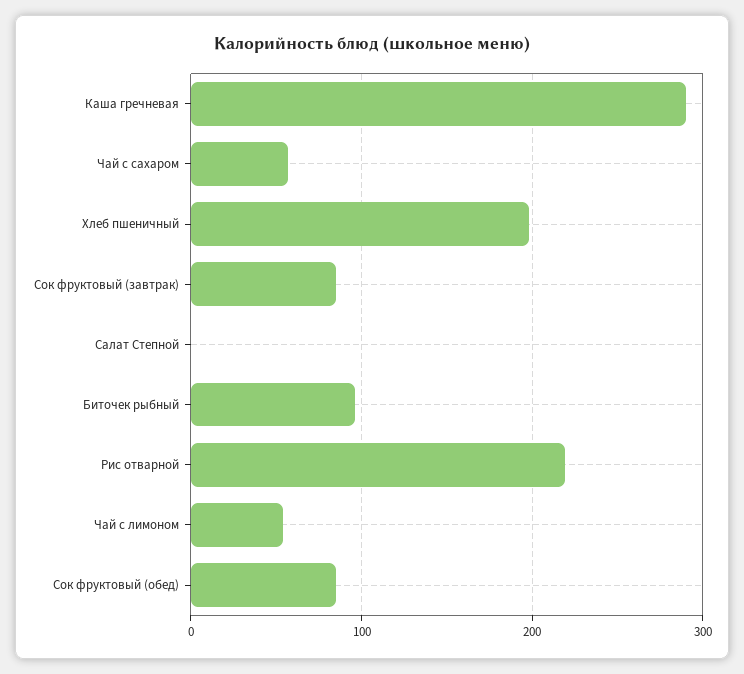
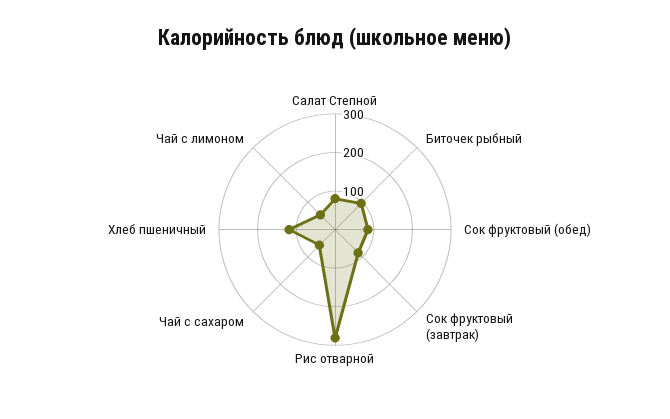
  {
-   "Каша гречневая": 290,
    "Чай с сахаром": 60,
-   "Хлеб пшеничный": 200,
+   "Хлеб пшеничный": 125,
    "Сок фруктовый (завтрак)": 90,
-   "Салат Степной": 0,
+   "Салат Степной": 75,
    "Биточек рыбный": 100,
-   "Рис отварной": 220,
+   "Рис отварной": 275,
    "Чай с лимоном": 50,
    "Сок фруктовый (обед)": 90
  }

